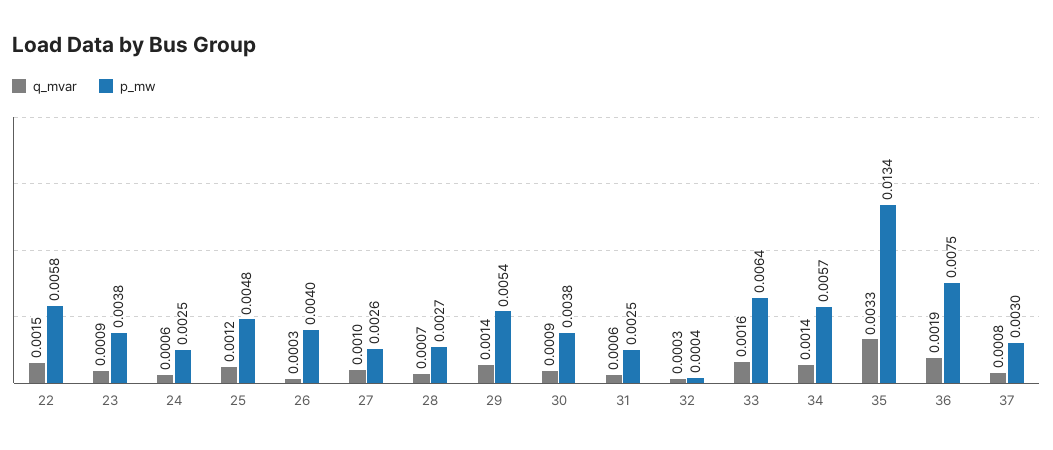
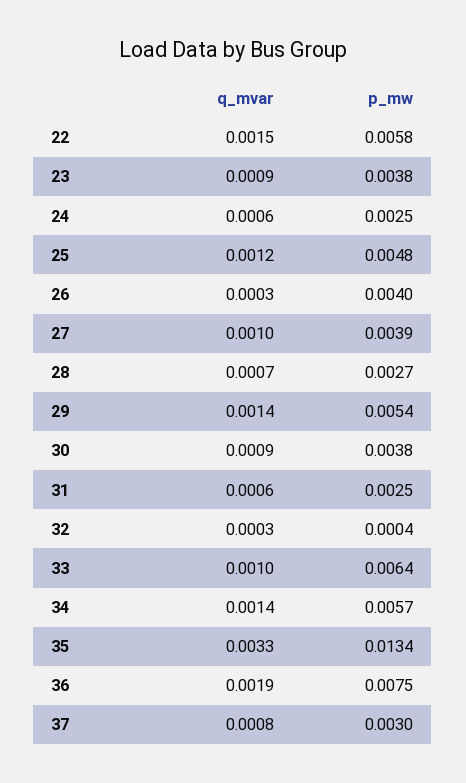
  {
    "q_mvar": {
      "22": 0.0015,
      "23": 0.0009,
      "24": 0.0006,
      "25": 0.0012,
      "26": 0.0003,
      "27": 0.001,
      "28": 0.0007,
      "29": 0.0014,
      "30": 0.0009,
      "31": 0.0006,
      "32": 0.0003,
-     "33": 0.0016,
+     "33": 0.001,
      "34": 0.0014,
      "35": 0.0033,
      "36": 0.0019,
      "37": 0.0008
    },
    "p_mw": {
      "22": 0.0058,
      "23": 0.0038,
      "24": 0.0025,
      "25": 0.0048,
      "26": 0.004,
-     "27": 0.0026,
+     "27": 0.0039,
      "28": 0.0027,
      "29": 0.0054,
      "30": 0.0038,
      "31": 0.0025,
      "32": 0.0004,
      "33": 0.0064,
      "34": 0.0057,
      "35": 0.0134,
      "36": 0.0075,
      "37": 0.003
    }
  }

